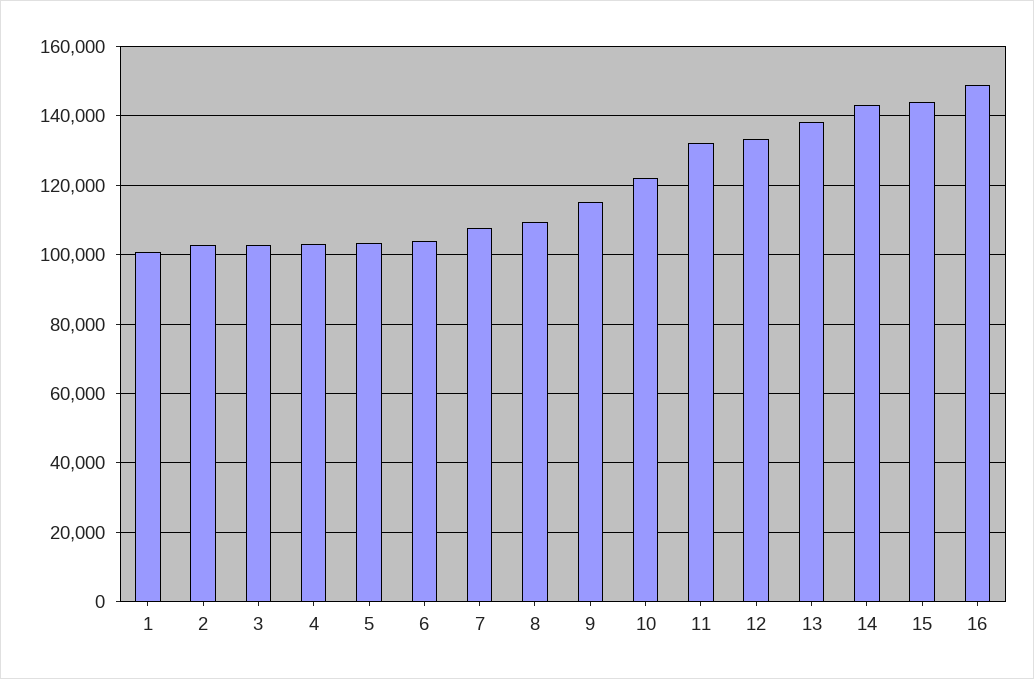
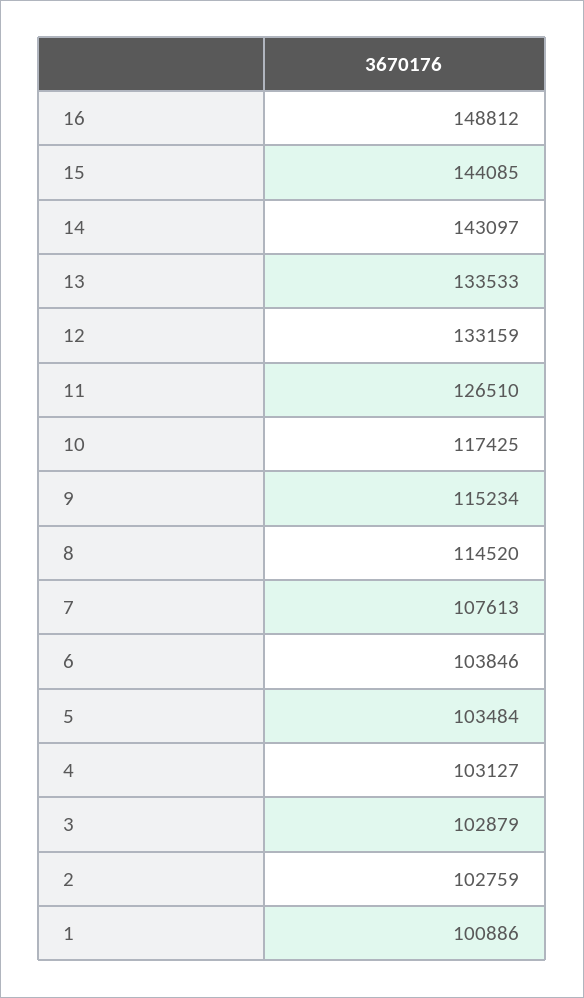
  {
    "1": 100886,
    "2": 102759,
    "3": 102879,
    "4": 103127,
    "5": 103484,
    "6": 103846,
    "7": 107613,
-   "8": 110000,
+   "8": 114520,
    "9": 115234,
-   "10": 122000,
+   "10": 117425,
-   "11": 132000,
+   "11": 126510,
    "12": 133159,
-   "13": 138000,
+   "13": 133533,
    "14": 143097,
    "15": 144085,
    "16": 148812
  }

